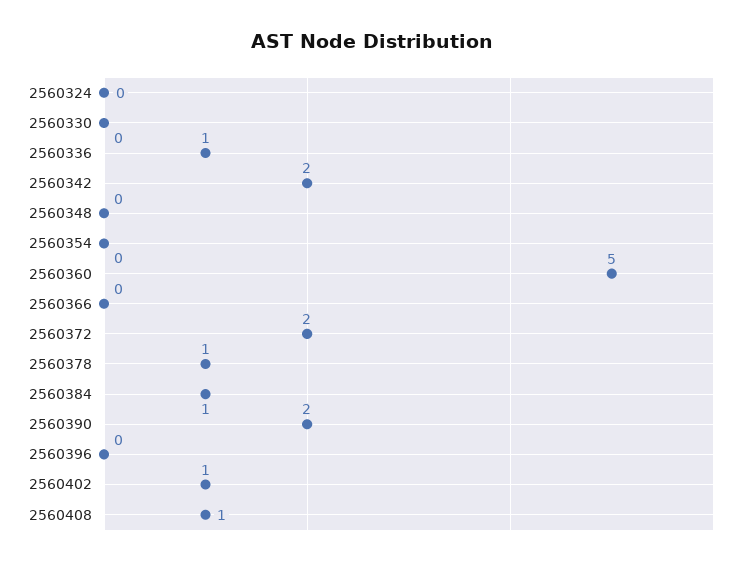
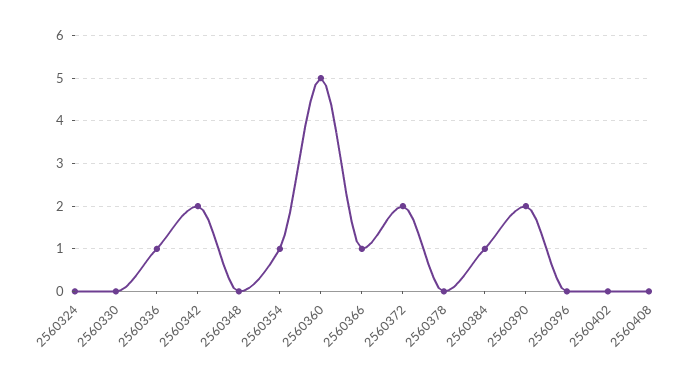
  {
    "2560324": 0,
    "2560330": 0,
    "2560336": 1,
    "2560342": 2,
    "2560348": 0,
-   "2560354": 0,
+   "2560354": 1,
    "2560360": 5,
-   "2560366": 0,
+   "2560366": 1,
    "2560372": 2,
-   "2560378": 1,
+   "2560378": 0,
    "2560384": 1,
    "2560390": 2,
    "2560396": 0,
-   "2560402": 1,
+   "2560402": 0,
-   "2560408": 1
+   "2560408": 0
  }

